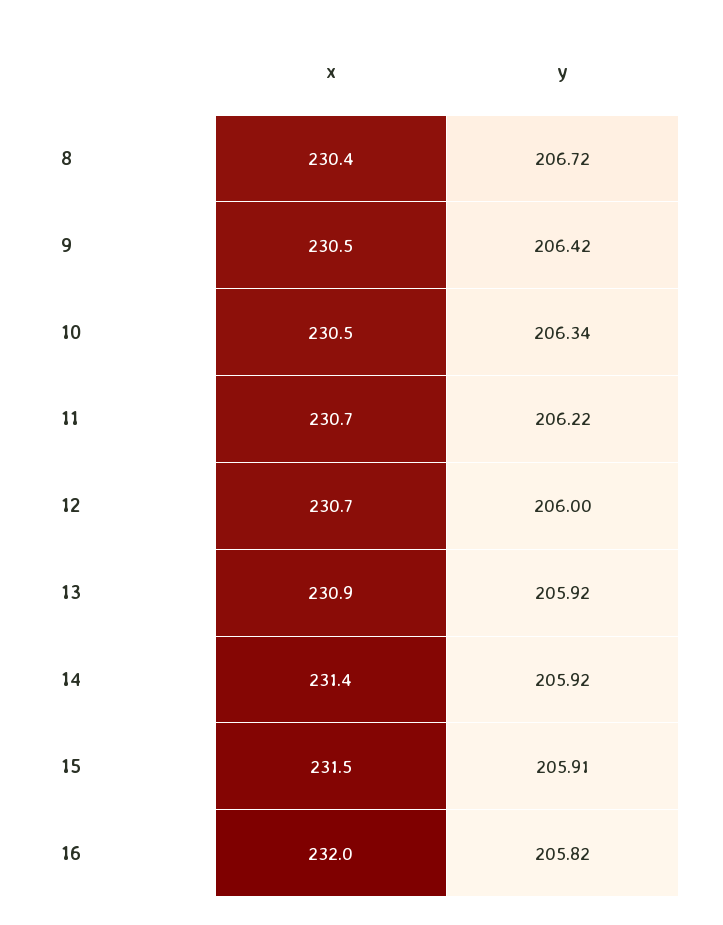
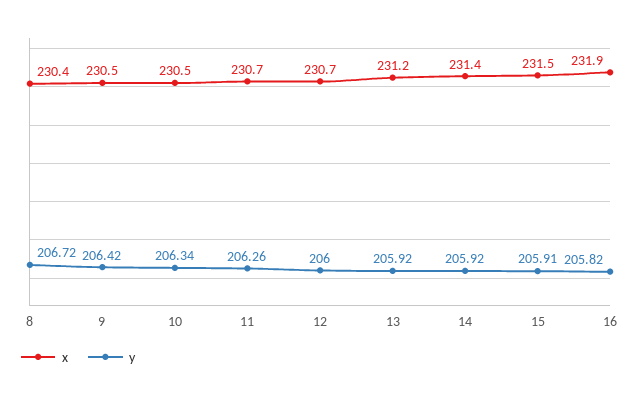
  {
    "x": {
      "8": 230.4,
      "9": 230.5,
      "10": 230.5,
      "11": 230.7,
      "12": 230.7,
-     "13": 230.9,
+     "13": 231.2,
      "14": 231.4,
      "15": 231.5,
-     "16": 232
+     "16": 231.9
    },
    "y": {
      "8": 206.72,
      "9": 206.42,
      "10": 206.34,
-     "11": 206.22,
+     "11": 206.26,
      "12": 206,
      "13": 205.92,
      "14": 205.92,
      "15": 205.91,
      "16": 205.82
    }
  }

